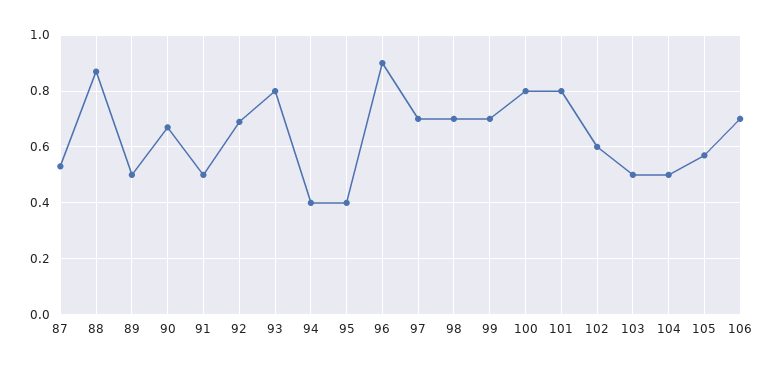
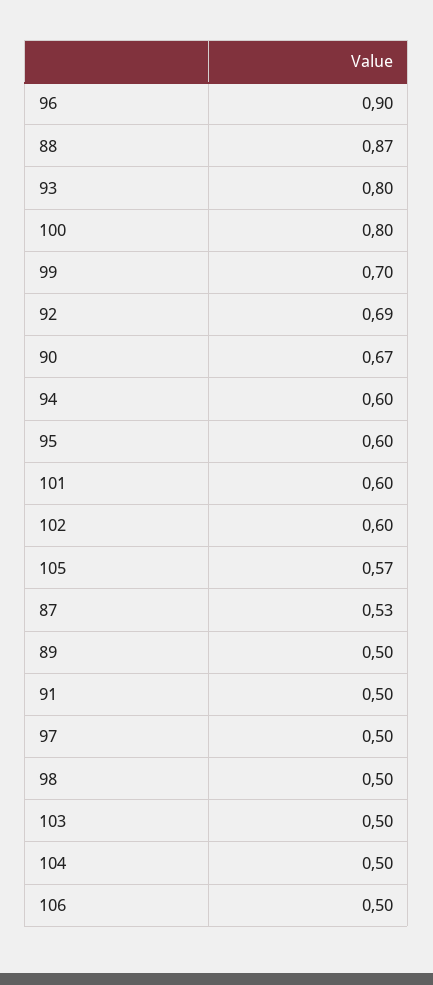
  {
    "87": 0.53,
    "88": 0.87,
    "89": 0.5,
    "90": 0.67,
    "91": 0.5,
    "92": 0.69,
    "93": 0.8,
-   "94": 0.4,
+   "94": 0.6,
-   "95": 0.4,
+   "95": 0.6,
    "96": 0.9,
-   "97": 0.7,
+   "97": 0.5,
-   "98": 0.7,
+   "98": 0.5,
    "99": 0.7,
    "100": 0.8,
-   "101": 0.8,
+   "101": 0.6,
    "102": 0.6,
    "103": 0.5,
    "104": 0.5,
    "105": 0.57,
-   "106": 0.7
+   "106": 0.5
  }

